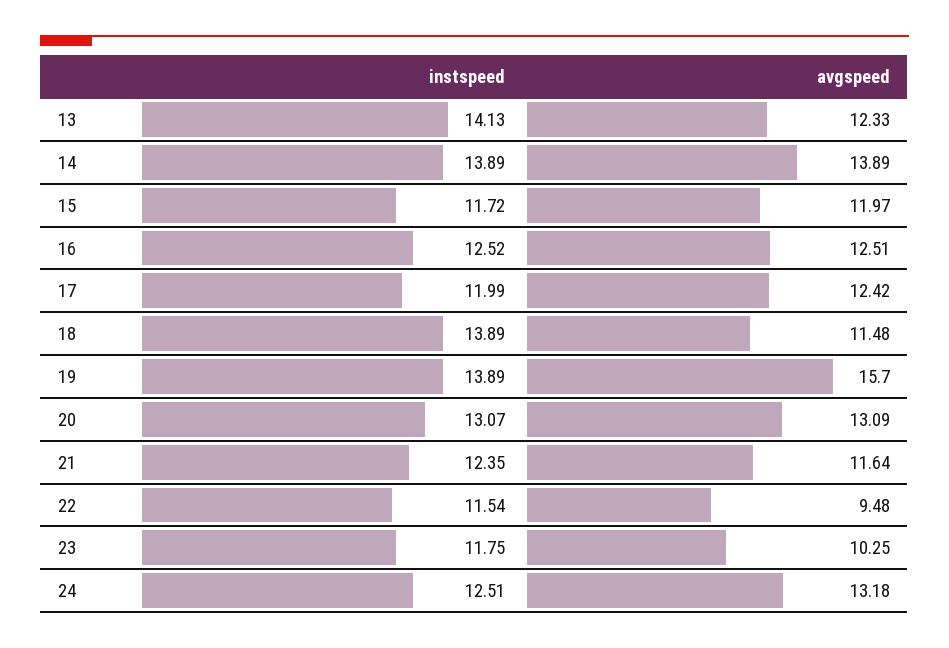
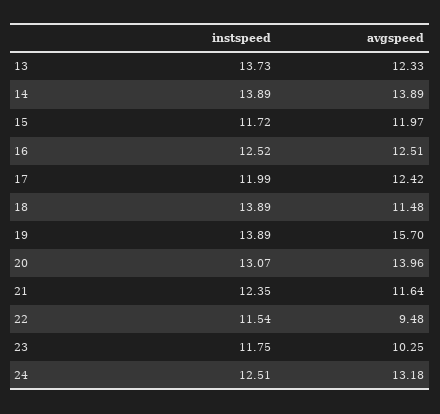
  {
    "instspeed": {
-     "13": 14.13,
+     "13": 13.73,
      "14": 13.89,
      "15": 11.72,
      "16": 12.52,
      "17": 11.99,
      "18": 13.89,
      "19": 13.89,
      "20": 13.07,
      "21": 12.35,
      "22": 11.54,
      "23": 11.75,
      "24": 12.51
    },
    "avgspeed": {
      "13": 12.33,
      "14": 13.89,
      "15": 11.97,
      "16": 12.51,
      "17": 12.42,
      "18": 11.48,
      "19": 15.7,
-     "20": 13.09,
+     "20": 13.96,
      "21": 11.64,
      "22": 9.48,
      "23": 10.25,
      "24": 13.18
    }
  }

